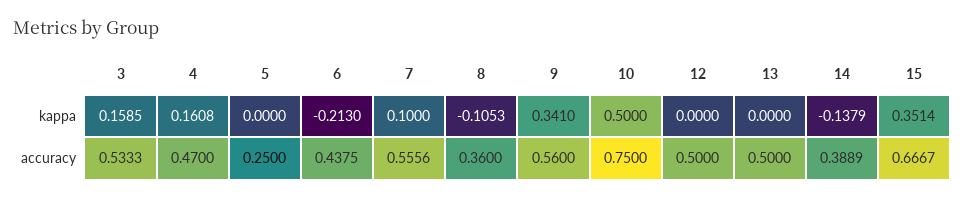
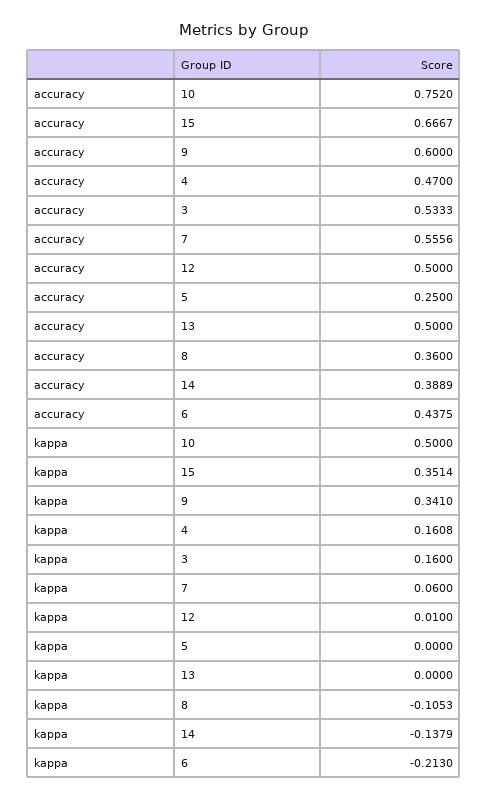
  {
    "3": {
-     "kappa": 0.1585,
+     "kappa": 0.16,
      "accuracy": 0.5333
    },
    "4": {
      "kappa": 0.1608,
      "accuracy": 0.47
    },
    "5": {
      "kappa": 0,
      "accuracy": 0.25
    },
    "6": {
      "kappa": -0.213,
      "accuracy": 0.4375
    },
    "7": {
-     "kappa": 0.1,
+     "kappa": 0.06,
      "accuracy": 0.5556
    },
    "8": {
      "kappa": -0.1053,
      "accuracy": 0.36
    },
    "9": {
      "kappa": 0.341,
-     "accuracy": 0.56
+     "accuracy": 0.6
    },
    "10": {
      "kappa": 0.5,
-     "accuracy": 0.75
+     "accuracy": 0.752
    },
    "12": {
-     "kappa": 0,
+     "kappa": 0.01,
      "accuracy": 0.5
    },
    "13": {
      "kappa": 0,
      "accuracy": 0.5
    },
    "14": {
      "kappa": -0.1379,
      "accuracy": 0.3889
    },
    "15": {
      "kappa": 0.3514,
      "accuracy": 0.6667
    }
  }

